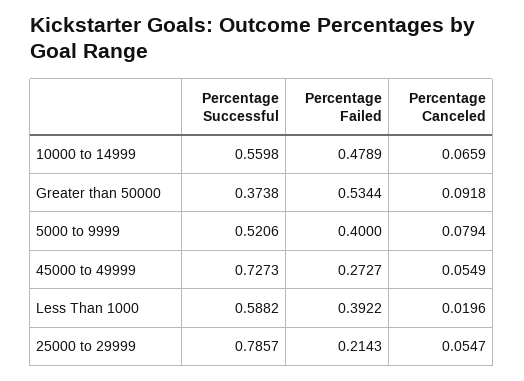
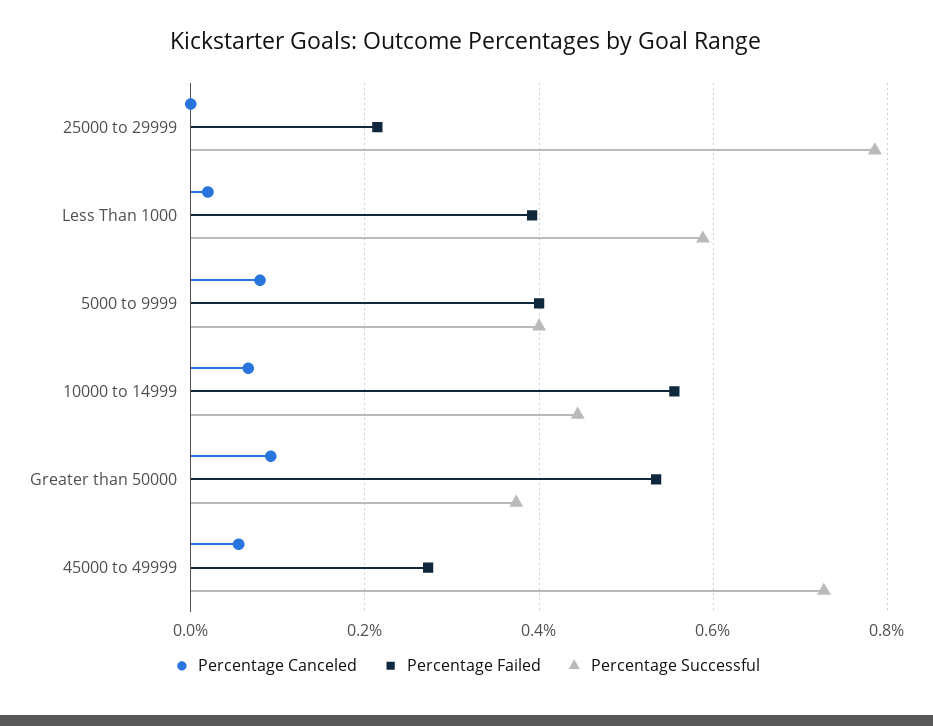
  {
    "Percentage Successful": {
-     "10000 to 14999": 0.5598,
+     "10000 to 14999": 0.44,
      "Greater than 50000": 0.3738,
-     "5000 to 9999": 0.5206,
+     "5000 to 9999": 0.4,
      "45000 to 49999": 0.7273,
      "Less Than 1000": 0.5882,
      "25000 to 29999": 0.7857
    },
    "Percentage Failed": {
-     "10000 to 14999": 0.4789,
+     "10000 to 14999": 0.56,
      "Greater than 50000": 0.5344,
      "5000 to 9999": 0.4,
      "45000 to 49999": 0.2727,
      "Less Than 1000": 0.3922,
      "25000 to 29999": 0.2143
    },
    "Percentage Canceled": {
      "10000 to 14999": 0.0659,
      "Greater than 50000": 0.0918,
      "5000 to 9999": 0.0794,
      "45000 to 49999": 0.0549,
      "Less Than 1000": 0.0196,
-     "25000 to 29999": 0.0547
+     "25000 to 29999": 0
    }
  }

